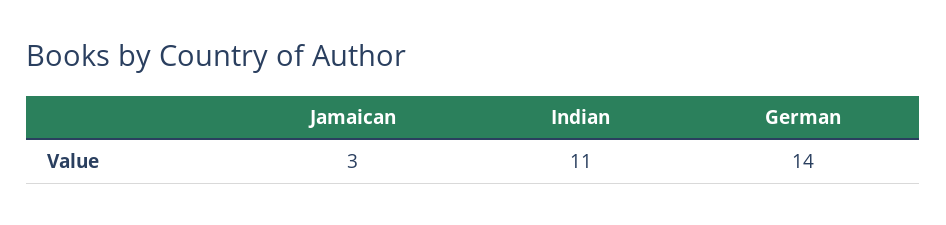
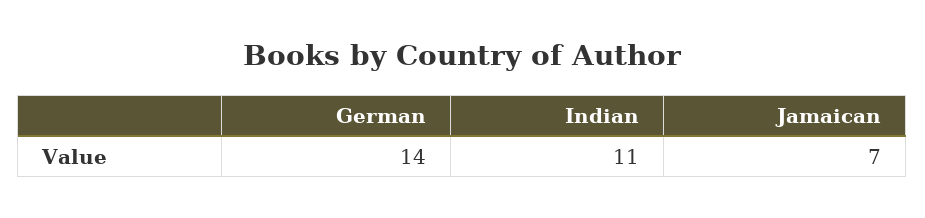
  {
-   "Jamaican": 3,
+   "Jamaican": 7,
    "Indian": 11,
    "German": 14
  }

